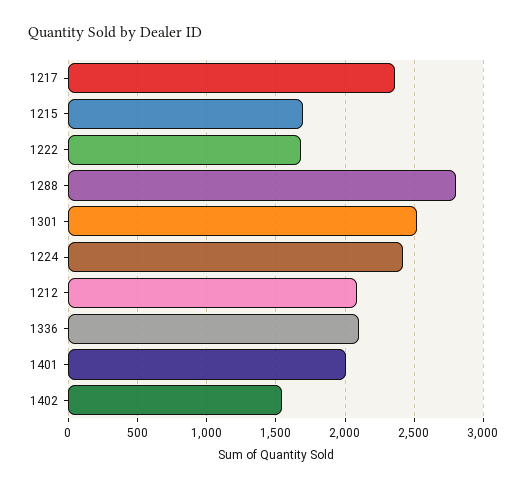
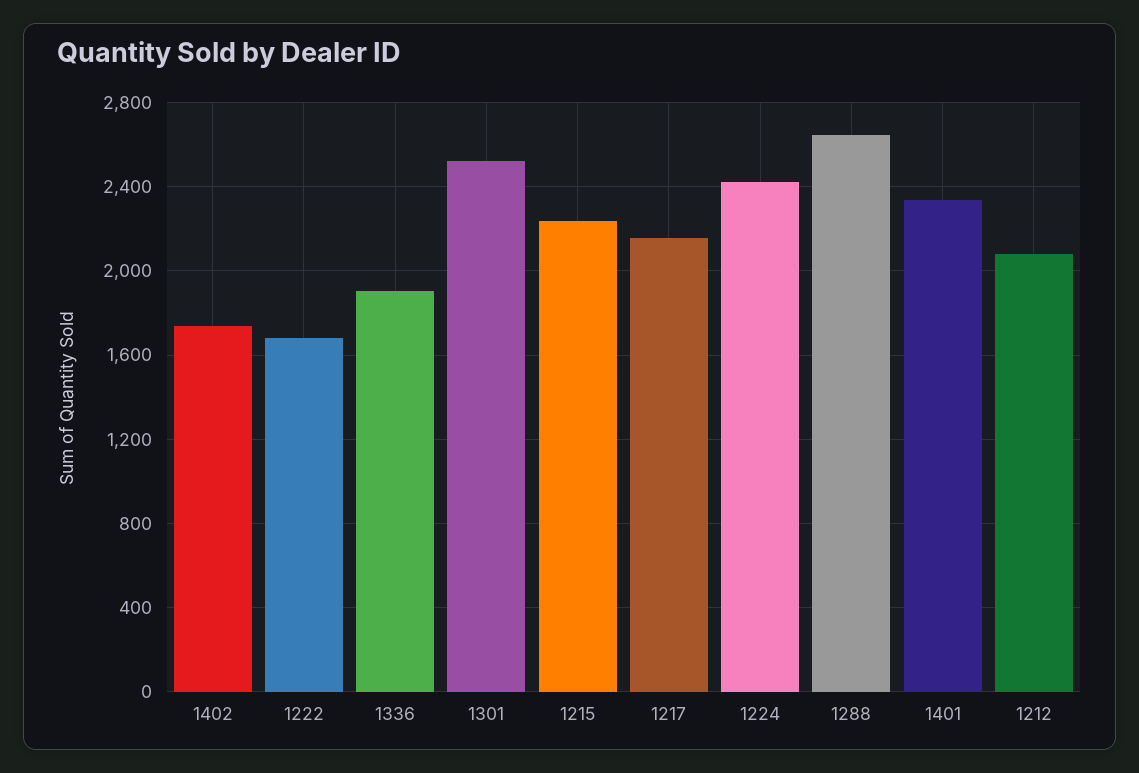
  {
-   "1217": 2350,
+   "1217": 2150,
-   "1215": 1700,
+   "1215": 2250,
    "1222": 1700,
-   "1288": 2800,
+   "1288": 2650,
    "1301": 2500,
    "1224": 2400,
    "1212": 2100,
-   "1336": 2100,
+   "1336": 1900,
-   "1401": 2000,
+   "1401": 2350,
-   "1402": 1550
+   "1402": 1750
  }

